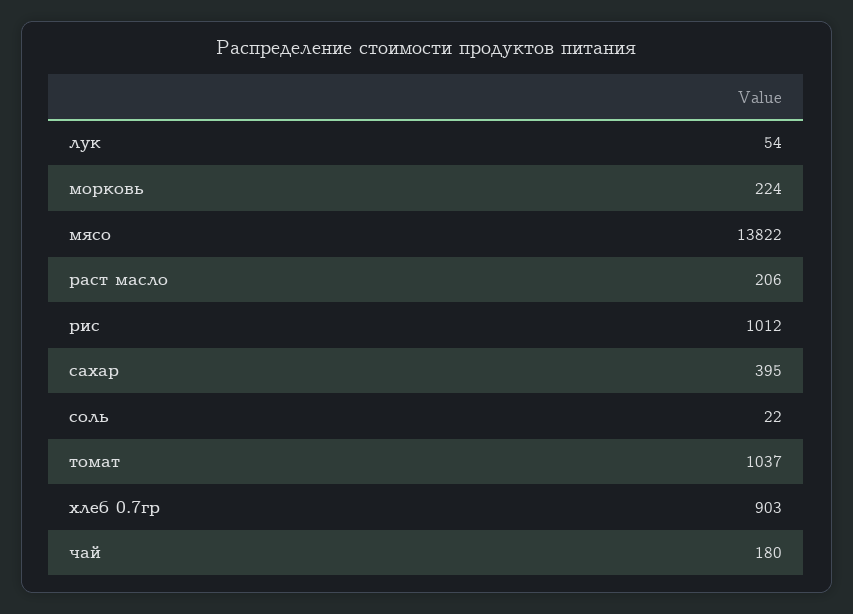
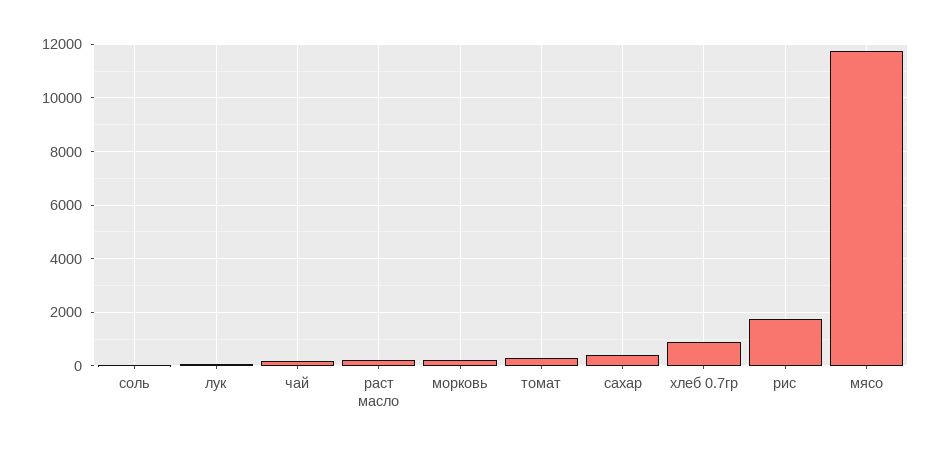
  {
    "лук": 54,
    "морковь": 224,
-   "мясо": 13822,
+   "мясо": 11750,
    "раст масло": 206,
-   "рис": 1012,
+   "рис": 1750,
    "сахар": 395,
    "соль": 22,
-   "томат": 1037,
+   "томат": 250,
    "хлеб 0.7гр": 903,
    "чай": 180
  }

